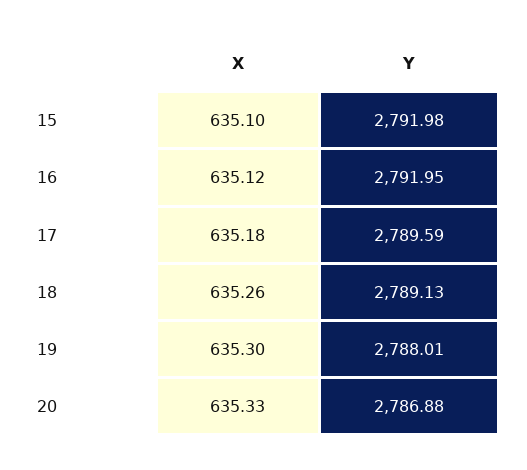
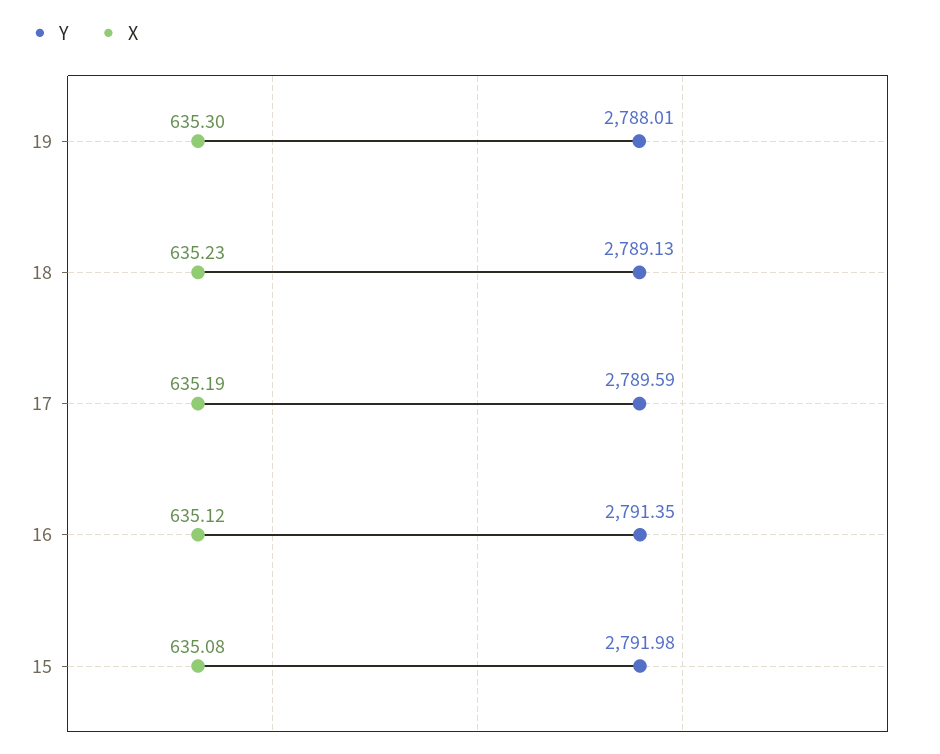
  {
    "X": {
-     "15": 635.1,
+     "15": 635.08,
      "16": 635.12,
-     "17": 635.18,
+     "17": 635.19,
-     "18": 635.26,
+     "18": 635.23,
-     "19": 635.3,
+     "19": 635.3
-     "20": 635.33
    },
    "Y": {
      "15": 2791.98,
-     "16": 2791.95,
+     "16": 2791.35,
      "17": 2789.59,
      "18": 2789.13,
-     "19": 2788.01,
+     "19": 2788.01
-     "20": 2786.88
    }
  }

